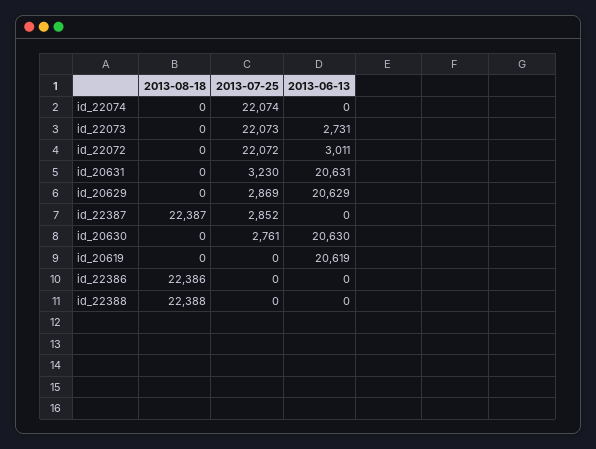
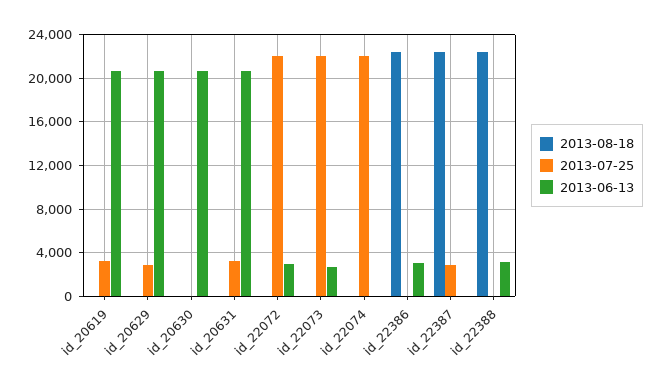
  {
    "2013-08-18": {
      "id_22074": 0,
      "id_22073": 0,
      "id_22072": 0,
      "id_20631": 0,
      "id_20629": 0,
      "id_22387": 22387,
      "id_20630": 0,
      "id_20619": 0,
      "id_22386": 22386,
      "id_22388": 22388
    },
    "2013-07-25": {
      "id_22074": 22074,
      "id_22073": 22073,
      "id_22072": 22072,
      "id_20631": 3230,
      "id_20629": 2869,
      "id_22387": 2852,
-     "id_20630": 2761,
+     "id_20630": 0,
-     "id_20619": 0,
+     "id_20619": 3000,
      "id_22386": 0,
      "id_22388": 0
    },
    "2013-06-13": {
      "id_22074": 0,
      "id_22073": 2731,
      "id_22072": 3011,
      "id_20631": 20631,
      "id_20629": 20629,
      "id_22387": 0,
      "id_20630": 20630,
      "id_20619": 20619,
-     "id_22386": 0,
+     "id_22386": 3000,
-     "id_22388": 0
+     "id_22388": 3000
    }
  }

